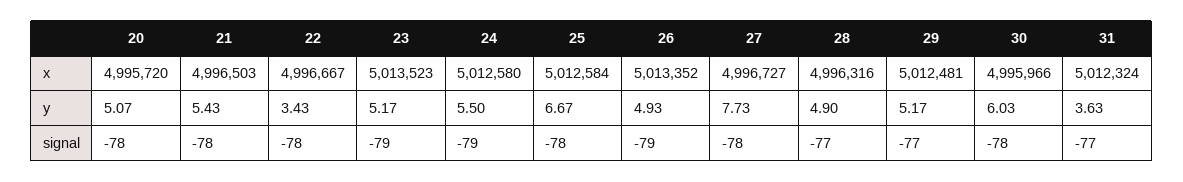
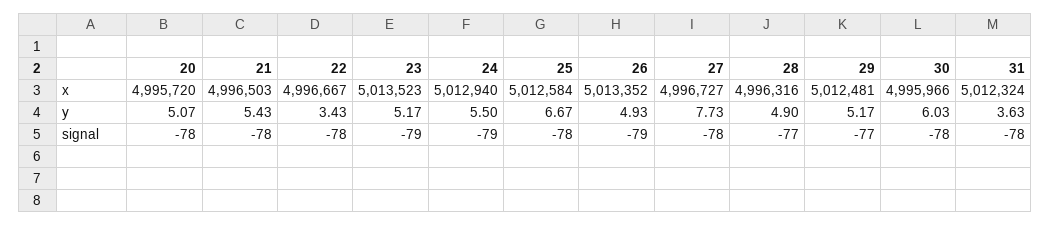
  {
    "20": {
      "x": 4995720,
      "y": 5.07,
      "signal": -78
    },
    "21": {
      "x": 4996503,
      "y": 5.43,
      "signal": -78
    },
    "22": {
      "x": 4996667,
      "y": 3.43,
      "signal": -78
    },
    "23": {
      "x": 5013523,
      "y": 5.17,
      "signal": -79
    },
    "24": {
-     "x": 5012580,
+     "x": 5012940,
      "y": 5.5,
      "signal": -79
    },
    "25": {
      "x": 5012584,
      "y": 6.67,
      "signal": -78
    },
    "26": {
      "x": 5013352,
      "y": 4.93,
      "signal": -79
    },
    "27": {
      "x": 4996727,
      "y": 7.73,
      "signal": -78
    },
    "28": {
      "x": 4996316,
      "y": 4.9,
      "signal": -77
    },
    "29": {
      "x": 5012481,
      "y": 5.17,
      "signal": -77
    },
    "30": {
      "x": 4995966,
      "y": 6.03,
      "signal": -78
    },
    "31": {
      "x": 5012324,
      "y": 3.63,
-     "signal": -77
+     "signal": -78
    }
  }

